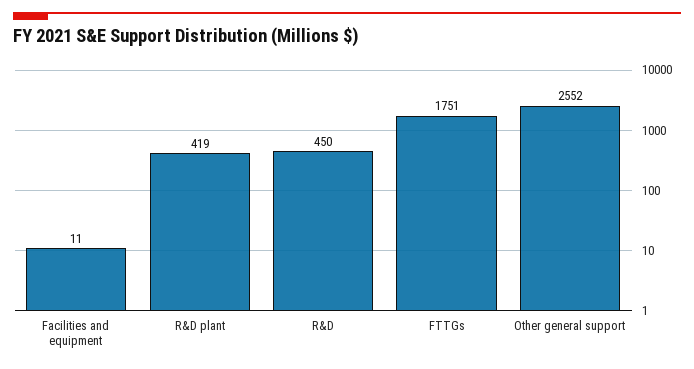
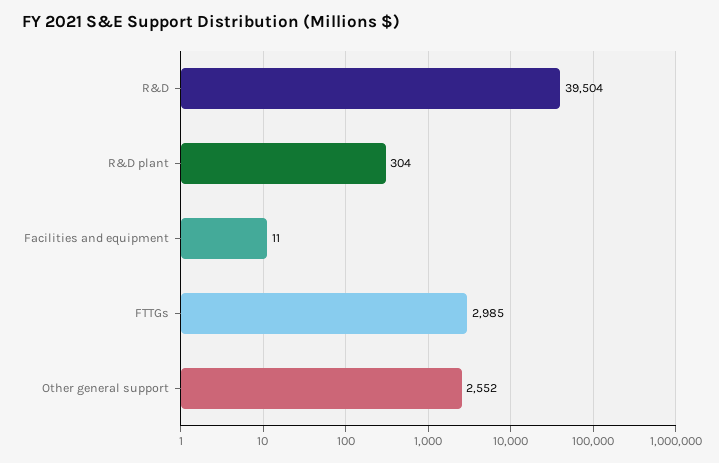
  {
    "Facilities and equipment": 11,
-   "R&D plant": 419,
+   "R&D plant": 304,
-   "R&D": 450,
+   "R&D": 39504,
-   "FTTGs": 1751,
+   "FTTGs": 2985,
    "Other general support": 2552
  }

